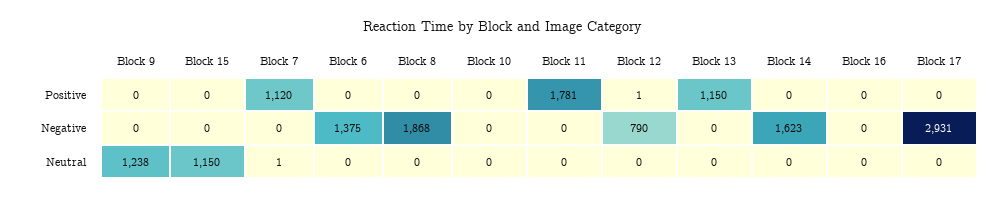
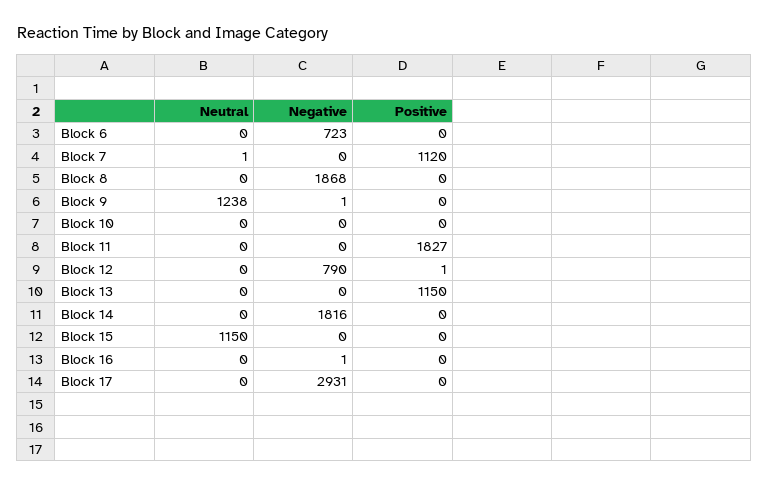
  {
    "Block 9": {
      "Positive": 0,
-     "Negative": 0,
+     "Negative": 1,
      "Neutral": 1238
    },
    "Block 15": {
      "Positive": 0,
      "Negative": 0,
      "Neutral": 1150
    },
    "Block 7": {
      "Positive": 1120,
      "Negative": 0,
      "Neutral": 1
    },
    "Block 6": {
      "Positive": 0,
-     "Negative": 1375,
+     "Negative": 723,
      "Neutral": 0
    },
    "Block 8": {
      "Positive": 0,
      "Negative": 1868,
      "Neutral": 0
    },
    "Block 10": {
      "Positive": 0,
      "Negative": 0,
      "Neutral": 0
    },
    "Block 11": {
-     "Positive": 1781,
+     "Positive": 1827,
      "Negative": 0,
      "Neutral": 0
    },
    "Block 12": {
      "Positive": 1,
      "Negative": 790,
      "Neutral": 0
    },
    "Block 13": {
      "Positive": 1150,
      "Negative": 0,
      "Neutral": 0
    },
    "Block 14": {
      "Positive": 0,
-     "Negative": 1623,
+     "Negative": 1816,
      "Neutral": 0
    },
    "Block 16": {
      "Positive": 0,
-     "Negative": 0,
+     "Negative": 1,
      "Neutral": 0
    },
    "Block 17": {
      "Positive": 0,
      "Negative": 2931,
      "Neutral": 0
    }
  }

